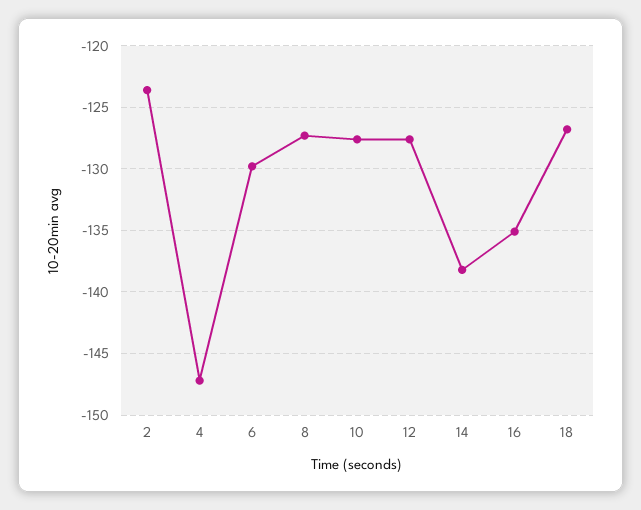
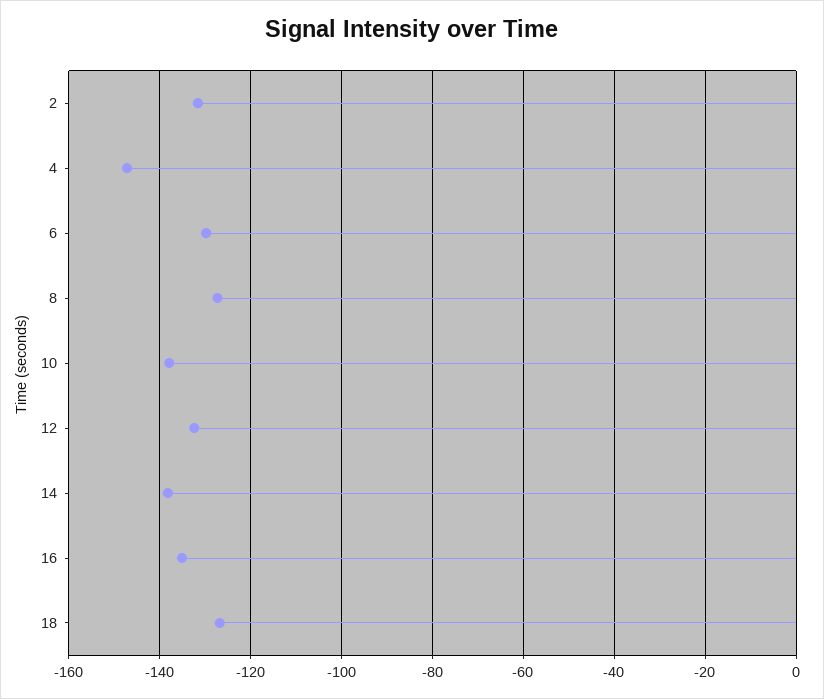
  {
-   "2": -123.5,
+   "2": -132,
    "4": -147,
    "6": -130,
    "8": -127.5,
-   "10": -127.5,
+   "10": -138,
-   "12": -127.5,
+   "12": -132,
    "14": -138,
    "16": -135,
    "18": -127
  }

